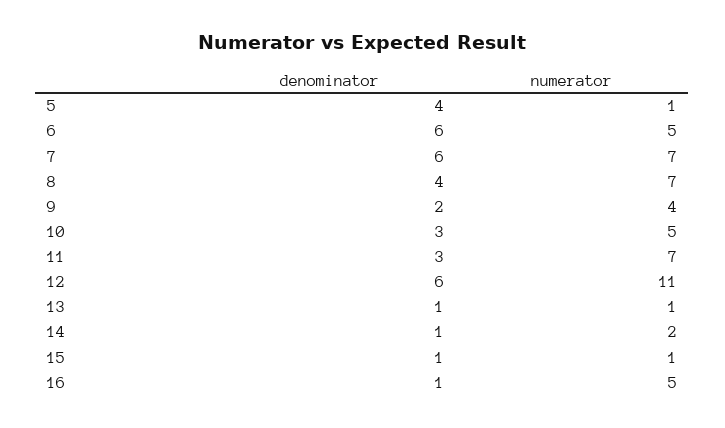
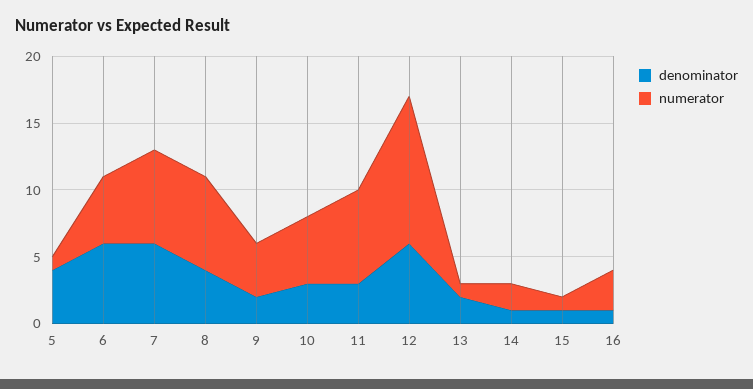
  {
    "denominator": {
      "5": 4,
      "6": 6,
      "7": 6,
      "8": 4,
      "9": 2,
      "10": 3,
      "11": 3,
      "12": 6,
-     "13": 1,
+     "13": 2,
      "14": 1,
      "15": 1,
      "16": 1
    },
    "numerator": {
      "5": 1,
      "6": 5,
      "7": 7,
      "8": 7,
      "9": 4,
      "10": 5,
      "11": 7,
      "12": 11,
      "13": 1,
      "14": 2,
      "15": 1,
-     "16": 5
+     "16": 3
    }
  }

